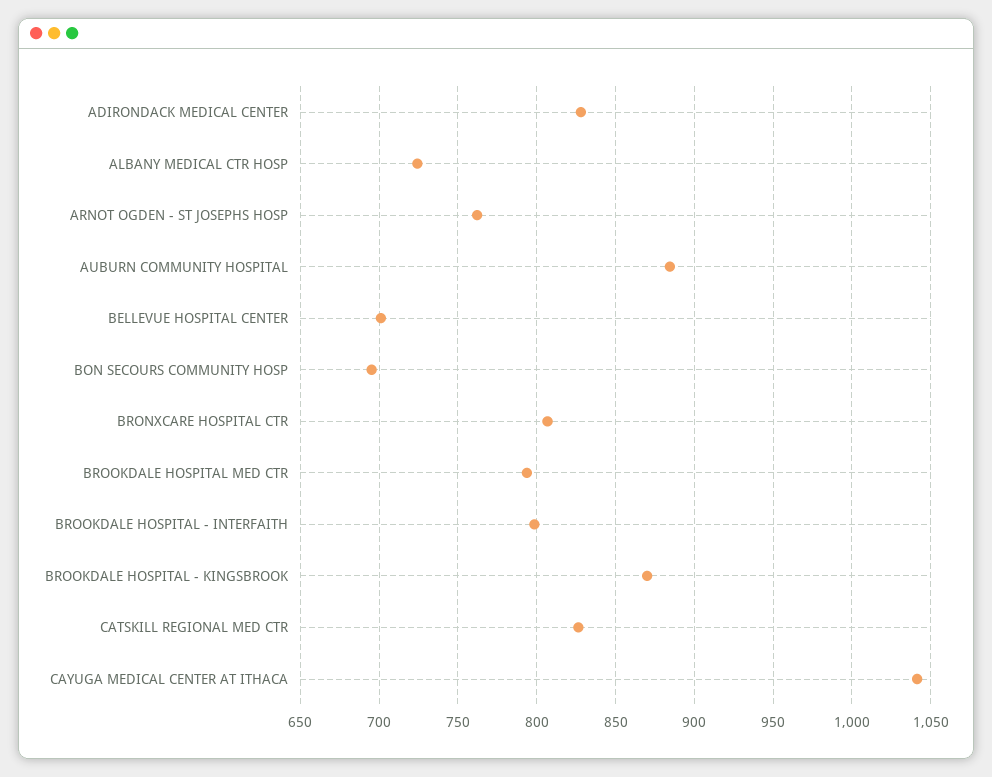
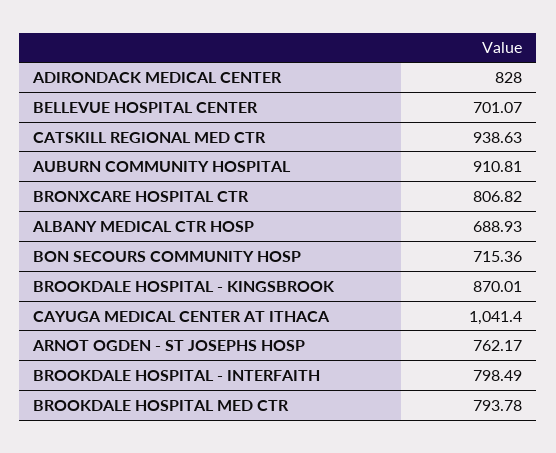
  {
    "ADIRONDACK MEDICAL CENTER": 828,
-   "ALBANY MEDICAL CTR HOSP": 725,
+   "ALBANY MEDICAL CTR HOSP": 688.93,
    "ARNOT OGDEN - ST JOSEPHS HOSP": 762.17,
-   "AUBURN COMMUNITY HOSPITAL": 885,
+   "AUBURN COMMUNITY HOSPITAL": 910.81,
    "BELLEVUE HOSPITAL CENTER": 701.07,
-   "BON SECOURS COMMUNITY HOSP": 695,
+   "BON SECOURS COMMUNITY HOSP": 715.36,
    "BRONXCARE HOSPITAL CTR": 806.82,
    "BROOKDALE HOSPITAL MED CTR": 793.78,
    "BROOKDALE HOSPITAL - INTERFAITH": 798.49,
    "BROOKDALE HOSPITAL - KINGSBROOK": 870.01,
-   "CATSKILL REGIONAL MED CTR": 825,
+   "CATSKILL REGIONAL MED CTR": 938.63,
    "CAYUGA MEDICAL CENTER AT ITHACA": 1041.4
  }

